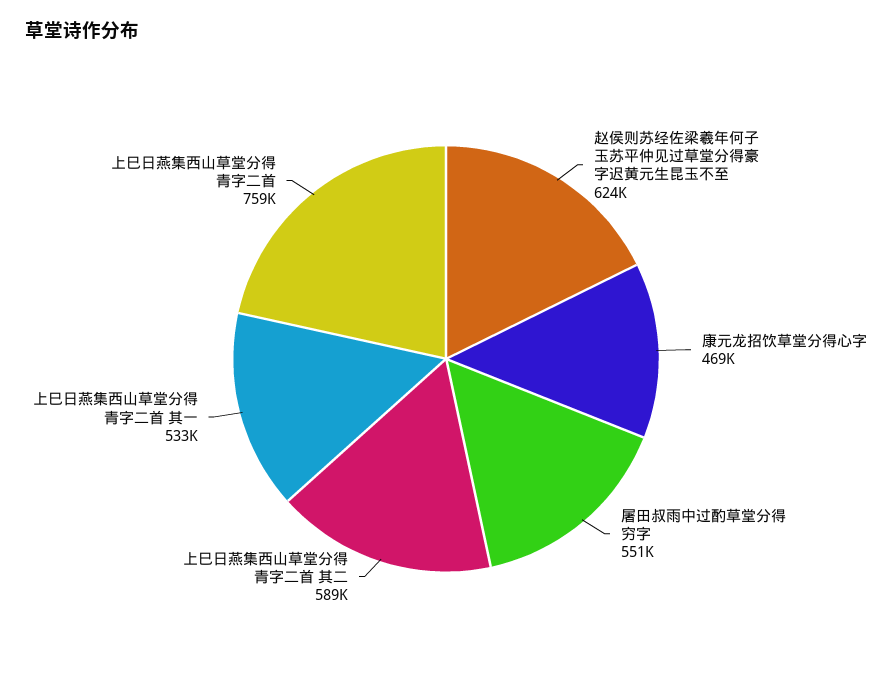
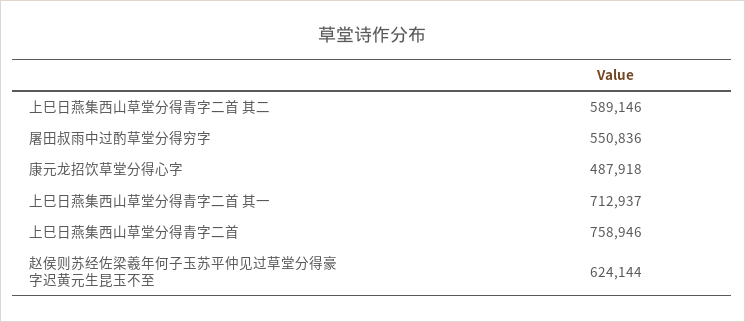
  {
    "赵侯则苏经佐梁羲年何子玉苏平仲见过草堂分得豪字迟黄元生昆玉不至": 624144,
-   "康元龙招饮草堂分得心字": 469000,
+   "康元龙招饮草堂分得心字": 487918,
    "屠田叔雨中过酌草堂分得穷字": 550836,
    "上巳日燕集西山草堂分得青字二首 其二": 589146,
-   "上巳日燕集西山草堂分得青字二首 其一": 533000,
+   "上巳日燕集西山草堂分得青字二首 其一": 712937,
    "上巳日燕集西山草堂分得青字二首": 758946
  }

